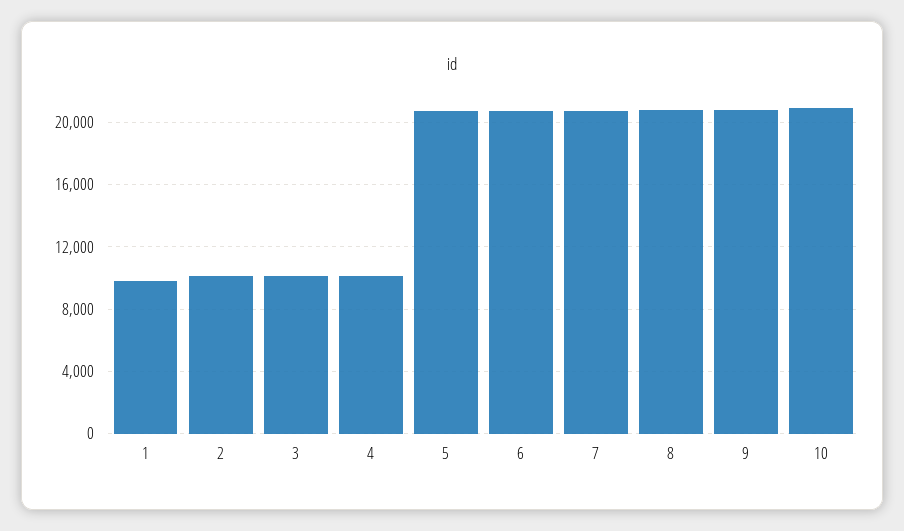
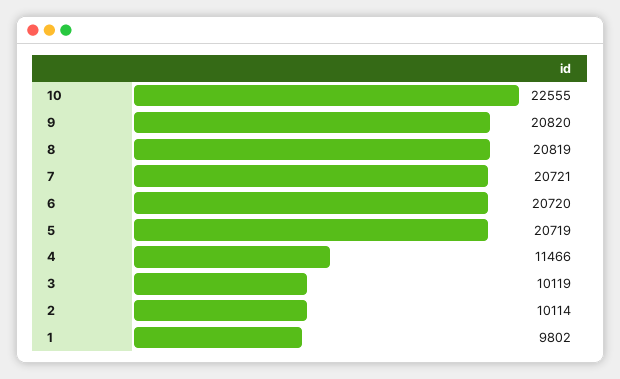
  {
    "1": 9802,
    "2": 10114,
    "3": 10119,
-   "4": 10000,
+   "4": 11466,
    "5": 20719,
    "6": 20720,
    "7": 20721,
    "8": 20819,
    "9": 20820,
-   "10": 21000
+   "10": 22555
  }

